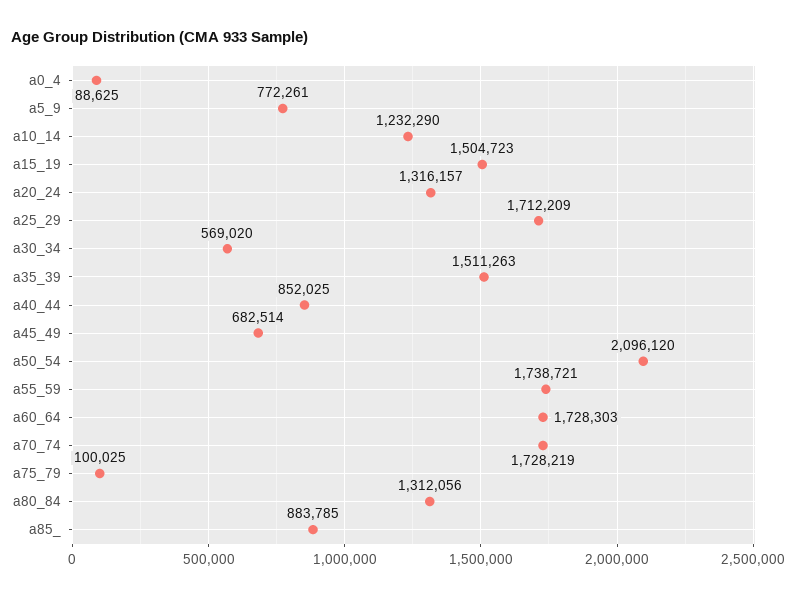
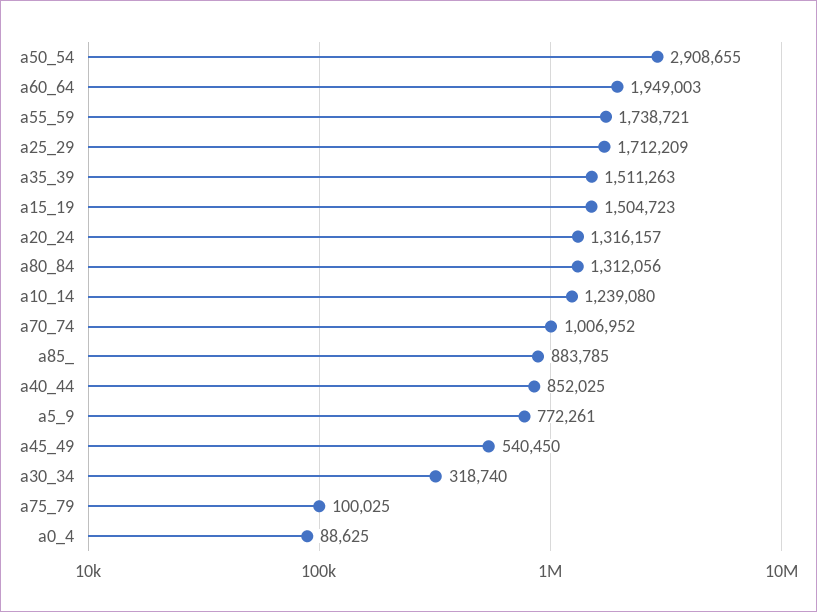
  {
    "a0_4": 88625,
    "a5_9": 772261,
-   "a10_14": 1232290,
+   "a10_14": 1239080,
    "a15_19": 1504723,
    "a20_24": 1316157,
    "a25_29": 1712209,
-   "a30_34": 569020,
+   "a30_34": 318740,
    "a35_39": 1511263,
    "a40_44": 852025,
-   "a45_49": 682514,
+   "a45_49": 540450,
-   "a50_54": 2096120,
+   "a50_54": 2908655,
    "a55_59": 1738721,
-   "a60_64": 1728303,
+   "a60_64": 1949003,
-   "a70_74": 1728219,
+   "a70_74": 1006952,
    "a75_79": 100025,
    "a80_84": 1312056,
    "a85_": 883785
  }

